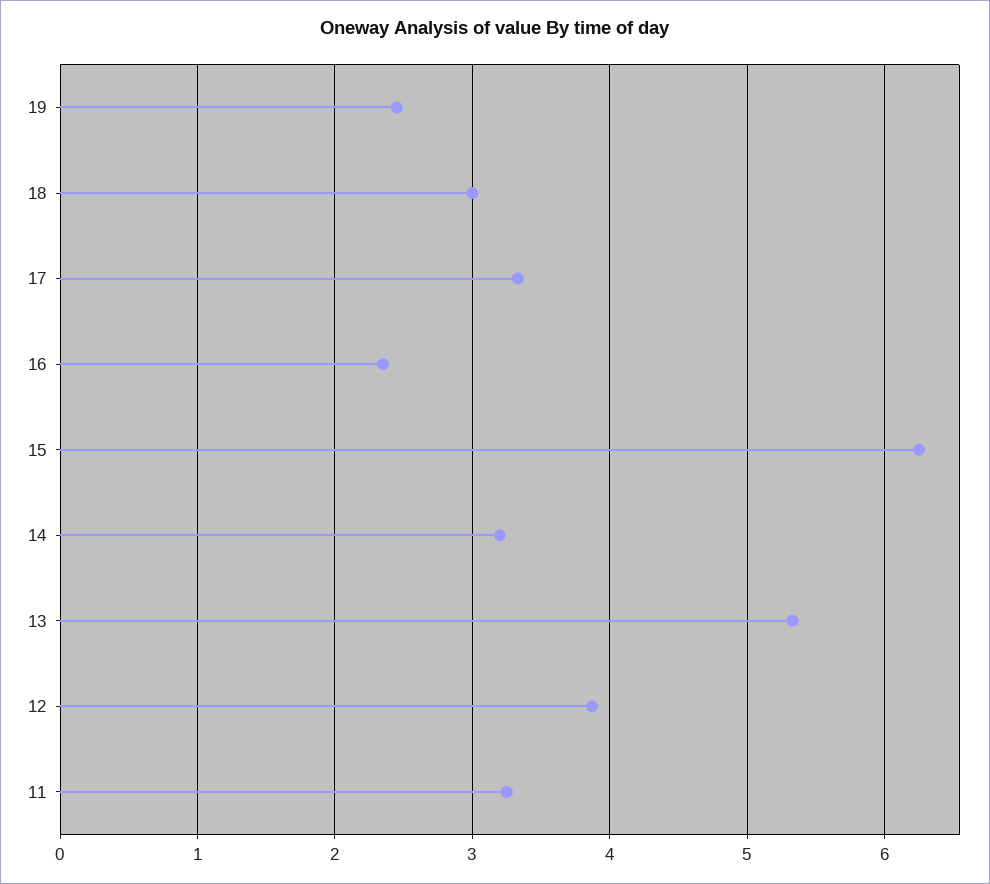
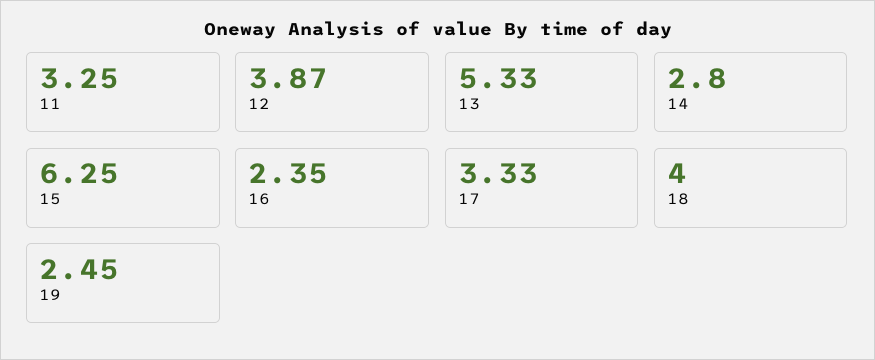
  {
    "19": 2.45,
-   "18": 3,
+   "18": 4,
    "17": 3.33,
    "16": 2.35,
    "15": 6.25,
-   "14": 3.2,
+   "14": 2.8,
    "13": 5.33,
    "12": 3.87,
    "11": 3.25
  }

